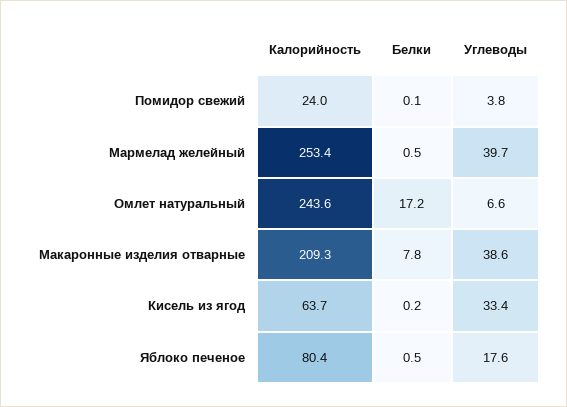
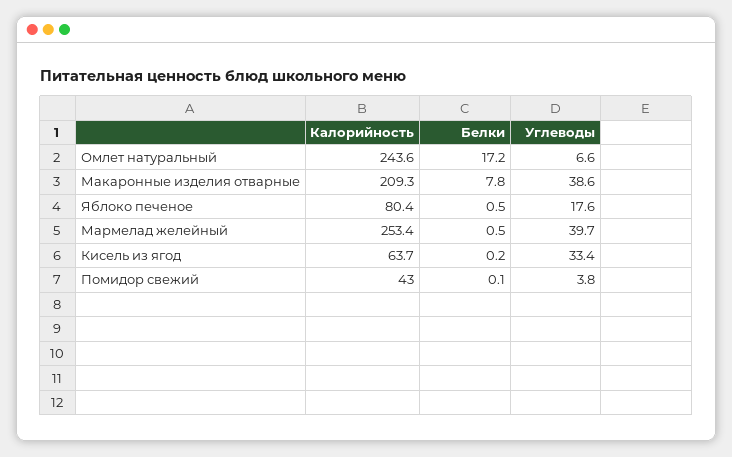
  {
    "Калорийность": {
-     "Помидор свежий": 24,
+     "Помидор свежий": 43,
      "Мармелад желейный": 253.4,
      "Омлет натуральный": 243.6,
      "Макаронные изделия отварные": 209.3,
      "Кисель из ягод": 63.7,
      "Яблоко печеное": 80.4
    },
    "Белки": {
      "Помидор свежий": 0.1,
      "Мармелад желейный": 0.5,
      "Омлет натуральный": 17.2,
      "Макаронные изделия отварные": 7.8,
      "Кисель из ягод": 0.2,
      "Яблоко печеное": 0.5
    },
    "Углеводы": {
      "Помидор свежий": 3.8,
      "Мармелад желейный": 39.7,
      "Омлет натуральный": 6.6,
      "Макаронные изделия отварные": 38.6,
      "Кисель из ягод": 33.4,
      "Яблоко печеное": 17.6
    }
  }

